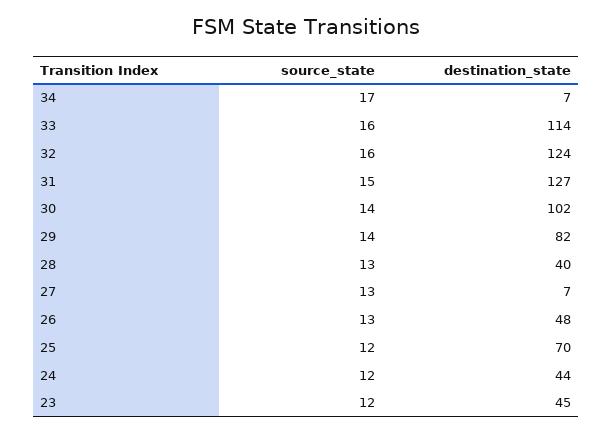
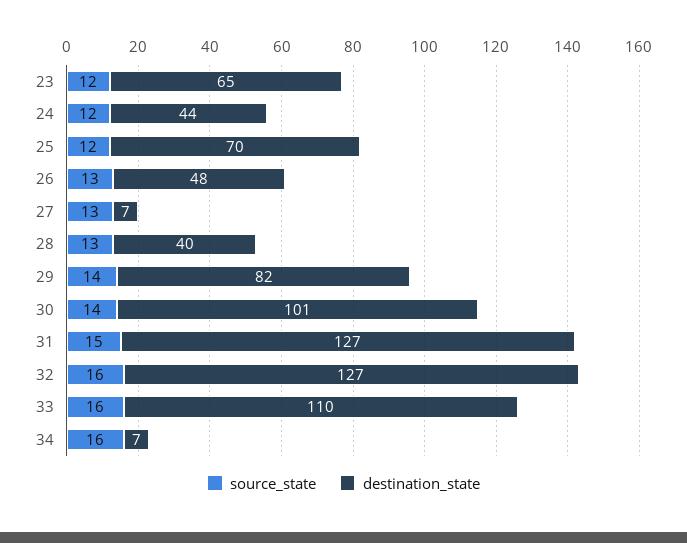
  {
    "source_state": {
-     "34": 17,
+     "34": 16,
      "33": 16,
      "32": 16,
      "31": 15,
      "30": 14,
      "29": 14,
      "28": 13,
      "27": 13,
      "26": 13,
      "25": 12,
      "24": 12,
      "23": 12
    },
    "destination_state": {
      "34": 7,
-     "33": 114,
+     "33": 110,
-     "32": 124,
+     "32": 127,
      "31": 127,
-     "30": 102,
+     "30": 101,
      "29": 82,
      "28": 40,
      "27": 7,
      "26": 48,
      "25": 70,
      "24": 44,
-     "23": 45
+     "23": 65
    }
  }

